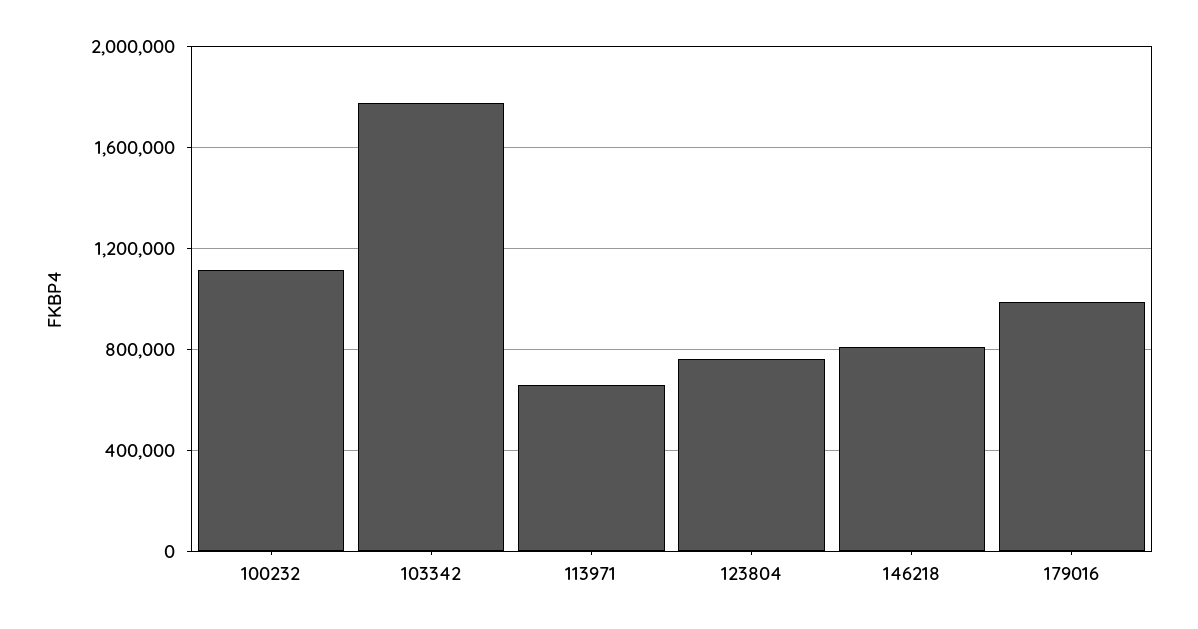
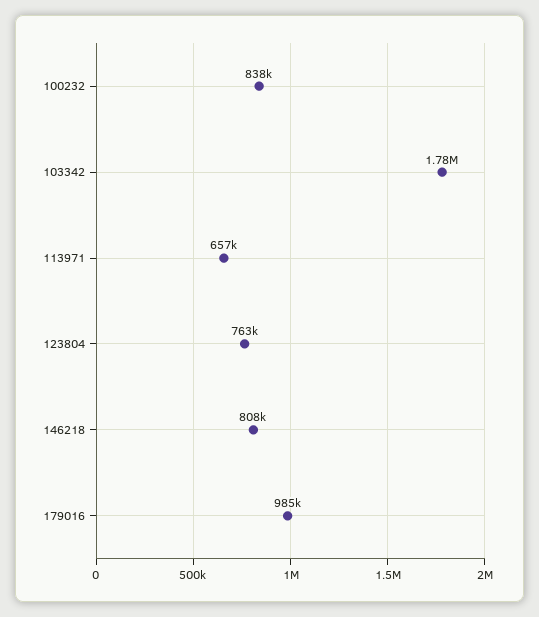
  {
-   "100232": 1100000,
+   "100232": 838000,
    "103342": 1780000,
    "113971": 657000,
    "123804": 763000,
    "146218": 808000,
    "179016": 985000
  }

